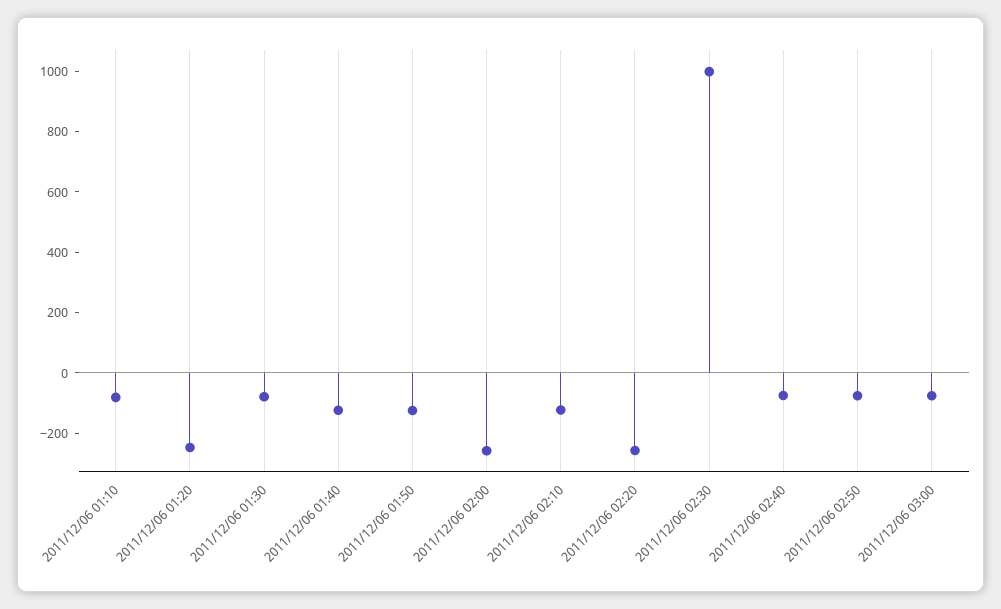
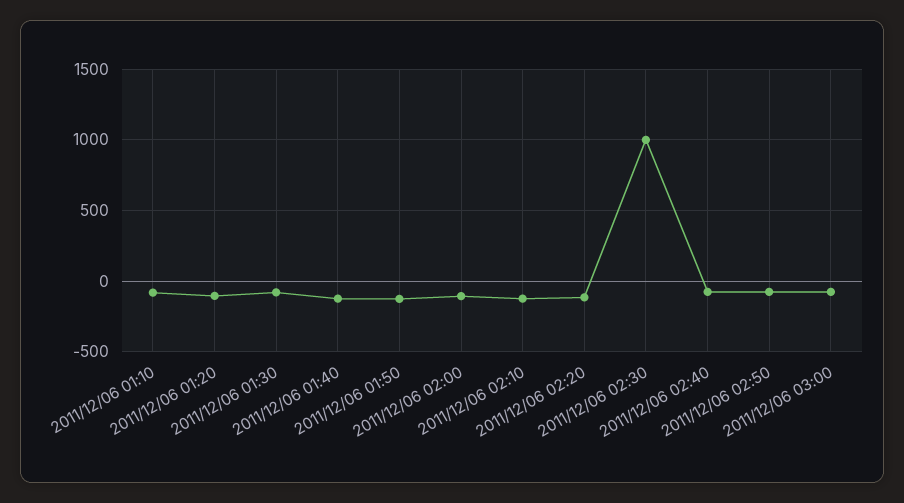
  {
    "2011/12/06 01:10": -100,
-   "2011/12/06 01:20": -250,
+   "2011/12/06 01:20": -100,
    "2011/12/06 01:30": -100,
    "2011/12/06 01:40": -100,
    "2011/12/06 01:50": -150,
-   "2011/12/06 02:00": -250,
+   "2011/12/06 02:00": -100,
    "2011/12/06 02:10": -100,
-   "2011/12/06 02:20": -250,
+   "2011/12/06 02:20": -100,
    "2011/12/06 02:30": 1000,
    "2011/12/06 02:40": -100,
    "2011/12/06 02:50": -100,
    "2011/12/06 03:00": -100
  }

